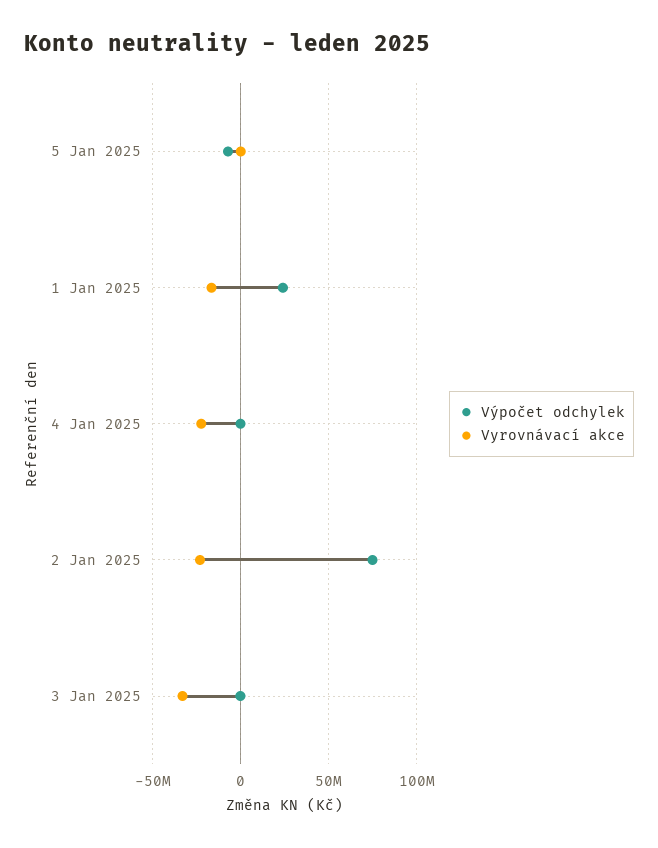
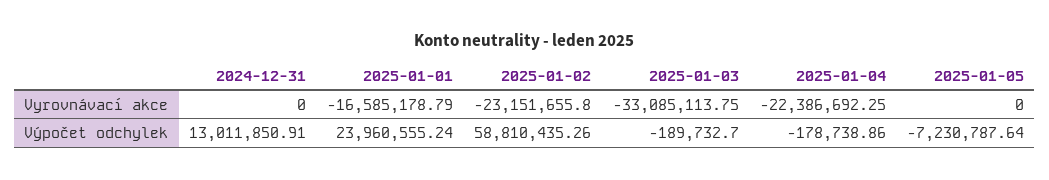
  {
    "Výpočet odchylek": {
      "5 Jan 2025": -7230787.64,
      "1 Jan 2025": 23960555.24,
      "4 Jan 2025": -178738.86,
-     "2 Jan 2025": 75000000,
+     "2 Jan 2025": 58810435.26,
-     "3 Jan 2025": -189732.7
+     "3 Jan 2025": -189732.7,
+     "2024-12-31": 13011850.91
    },
    "Vyrovnávací akce": {
      "5 Jan 2025": 0,
      "1 Jan 2025": -16585178.79,
      "4 Jan 2025": -22386692.25,
      "2 Jan 2025": -23151655.8,
-     "3 Jan 2025": -33085113.75
+     "3 Jan 2025": -33085113.75,
+     "2024-12-31": 0
    }
  }

